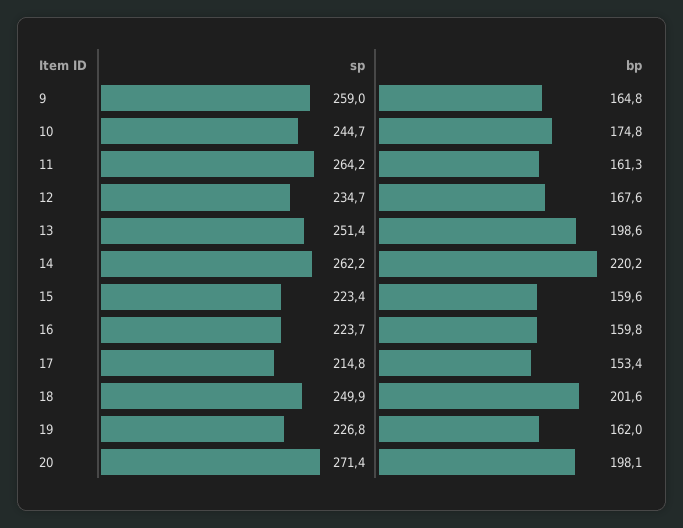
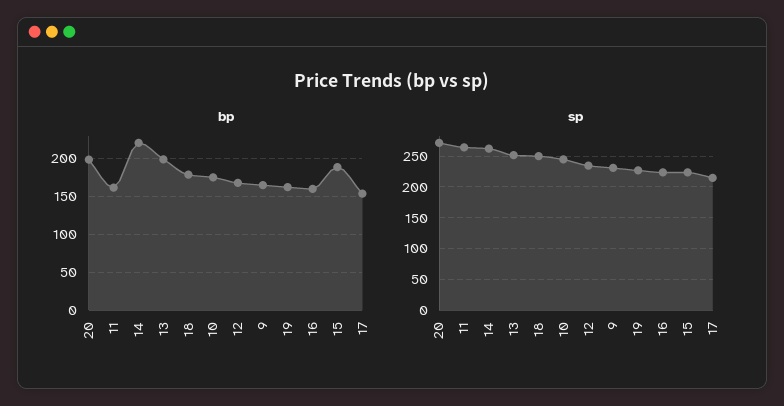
  {
    "sp": {
-     "9": 259,
+     "9": 230,
      "10": 244.7,
      "11": 264.2,
      "12": 234.7,
      "13": 251.4,
      "14": 262.2,
      "15": 223.4,
      "16": 223.7,
      "17": 214.8,
      "18": 249.9,
      "19": 226.8,
      "20": 271.4
    },
    "bp": {
      "9": 164.8,
      "10": 174.8,
      "11": 161.3,
      "12": 167.6,
      "13": 198.6,
      "14": 220.2,
-     "15": 159.6,
+     "15": 190,
      "16": 159.8,
      "17": 153.4,
-     "18": 201.6,
+     "18": 180,
      "19": 162,
      "20": 198.1
    }
  }

